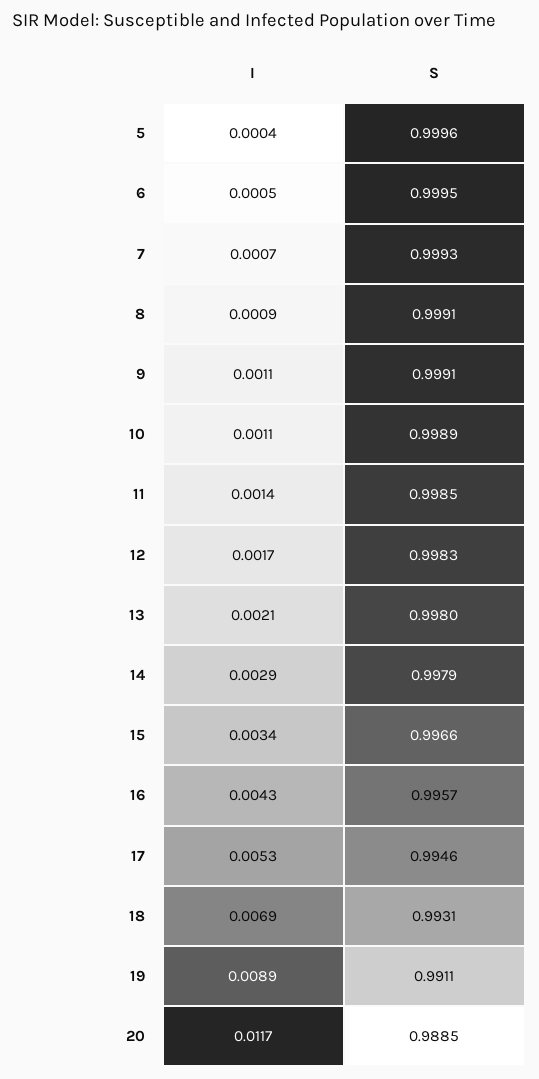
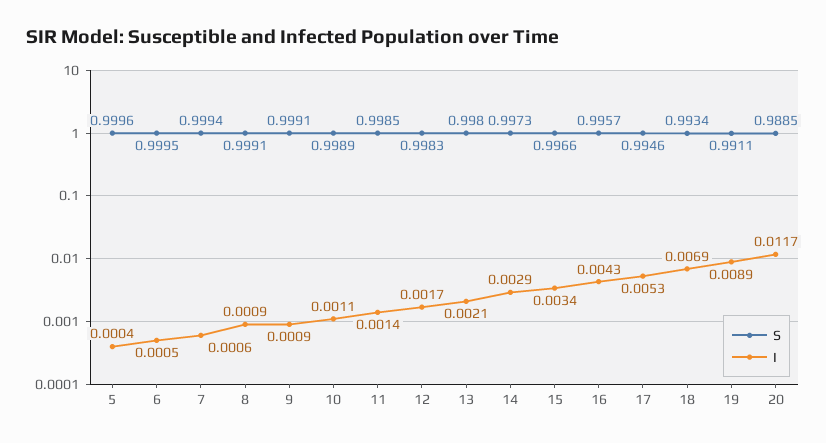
  {
    "I": {
      "5": 0.0004,
      "6": 0.0005,
-     "7": 0.0007,
+     "7": 0.0006,
      "8": 0.0009,
-     "9": 0.0011,
+     "9": 0.0009,
      "10": 0.0011,
      "11": 0.0014,
      "12": 0.0017,
      "13": 0.0021,
      "14": 0.0029,
      "15": 0.0034,
      "16": 0.0043,
      "17": 0.0053,
      "18": 0.0069,
      "19": 0.0089,
      "20": 0.0117
    },
    "S": {
      "5": 0.9996,
      "6": 0.9995,
-     "7": 0.9993,
+     "7": 0.9994,
      "8": 0.9991,
      "9": 0.9991,
      "10": 0.9989,
      "11": 0.9985,
      "12": 0.9983,
      "13": 0.998,
-     "14": 0.9979,
+     "14": 0.9973,
      "15": 0.9966,
      "16": 0.9957,
      "17": 0.9946,
-     "18": 0.9931,
+     "18": 0.9934,
      "19": 0.9911,
      "20": 0.9885
    }
  }

